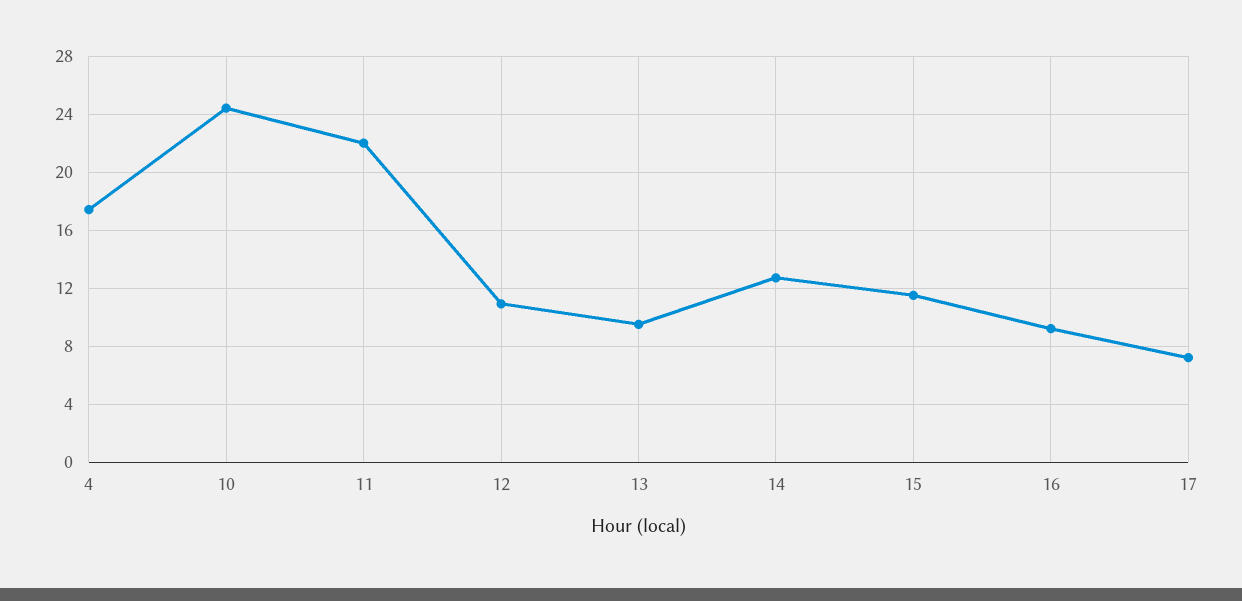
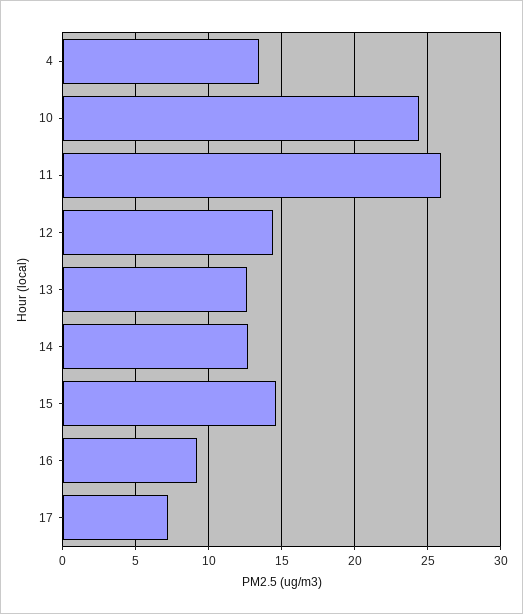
  {
-   "4": 17.5,
+   "4": 13.5,
    "10": 24.5,
-   "11": 22,
+   "11": 26,
-   "12": 11,
+   "12": 14.5,
-   "13": 9.5,
+   "13": 12.5,
    "14": 12.5,
-   "15": 11.5,
+   "15": 14.5,
    "16": 9,
    "17": 7
  }

